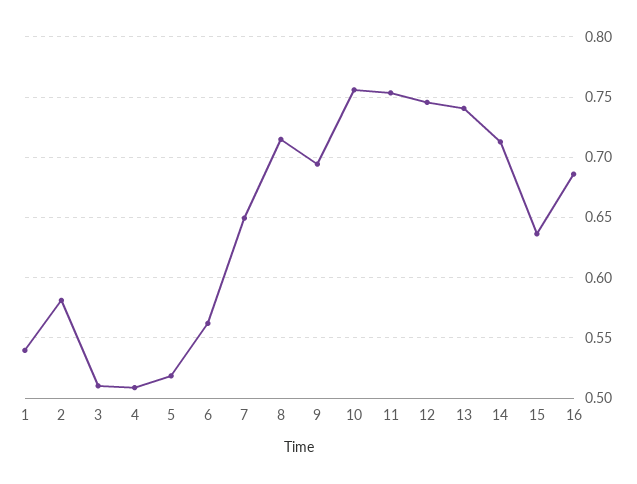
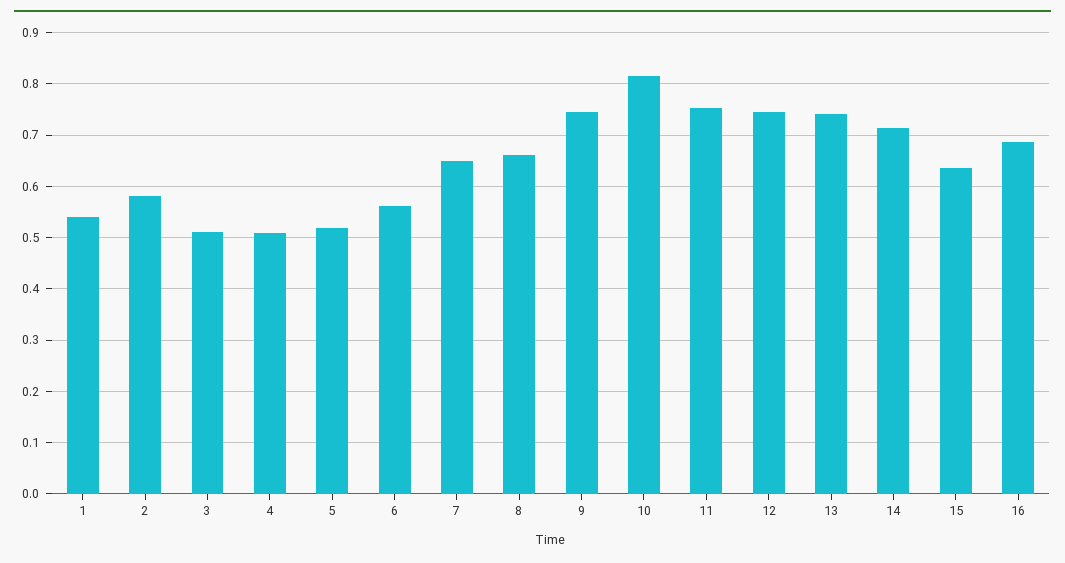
  {
    "1": 0.54,
    "2": 0.58,
    "3": 0.51,
    "4": 0.51,
    "5": 0.52,
    "6": 0.56,
    "7": 0.65,
-   "8": 0.715,
+   "8": 0.66,
-   "9": 0.695,
+   "9": 0.74,
-   "10": 0.755,
+   "10": 0.82,
    "11": 0.755,
    "12": 0.745,
    "13": 0.74,
    "14": 0.715,
    "15": 0.635,
    "16": 0.685
  }

